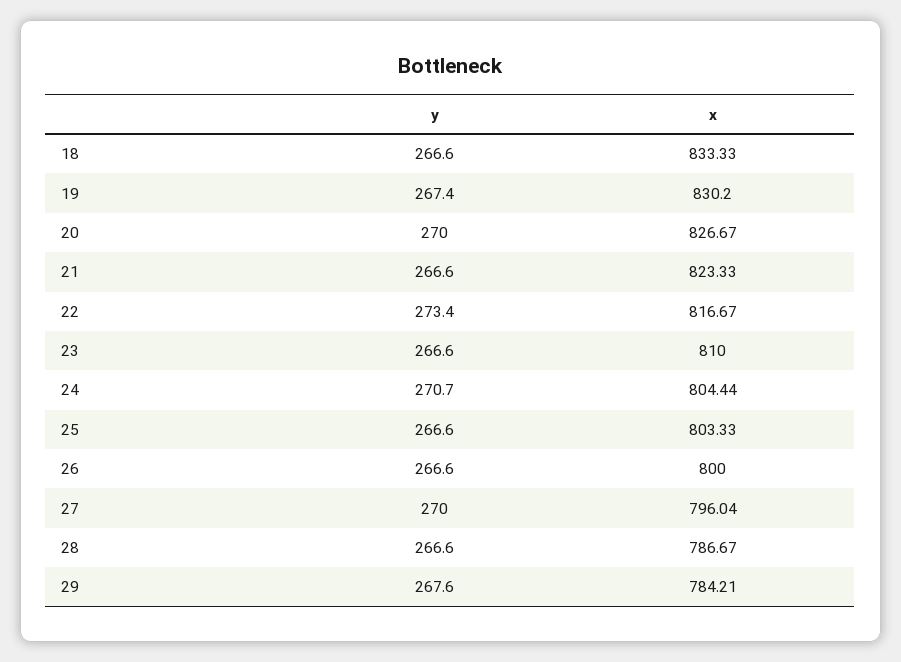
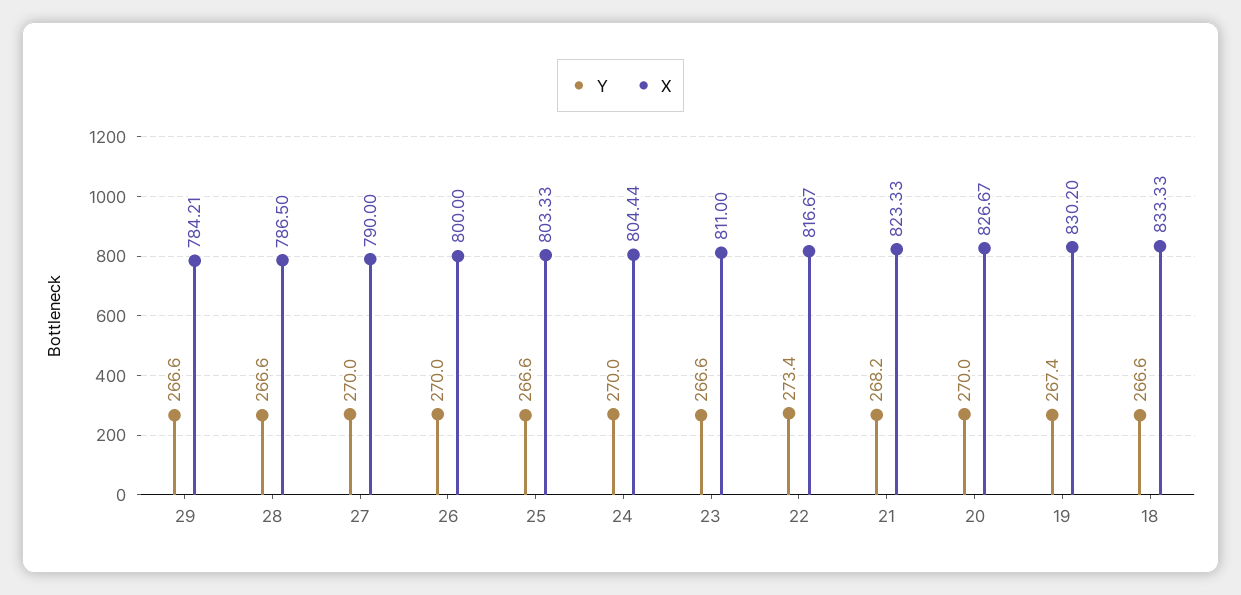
  {
    "y": {
      "18": 266.6,
      "19": 267.4,
      "20": 270,
-     "21": 266.6,
+     "21": 268.2,
      "22": 273.4,
      "23": 266.6,
-     "24": 270.7,
+     "24": 270,
      "25": 266.6,
-     "26": 266.6,
+     "26": 270,
      "27": 270,
      "28": 266.6,
-     "29": 267.6
+     "29": 266.6
    },
    "x": {
      "18": 833.33,
      "19": 830.2,
      "20": 826.67,
      "21": 823.33,
      "22": 816.67,
-     "23": 810,
+     "23": 811,
      "24": 804.44,
      "25": 803.33,
      "26": 800,
-     "27": 796.04,
+     "27": 790,
-     "28": 786.67,
+     "28": 786.5,
      "29": 784.21
    }
  }

